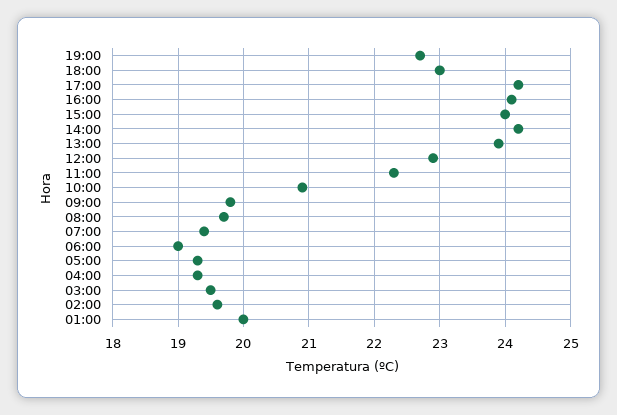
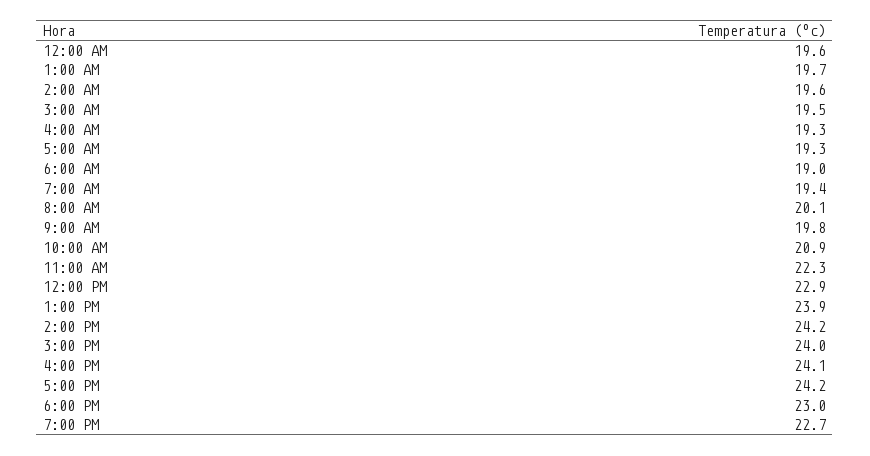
  {
    "19:00": 22.7,
    "18:00": 23,
    "17:00": 24.2,
    "16:00": 24.1,
    "15:00": 24,
    "14:00": 24.2,
    "13:00": 23.9,
    "12:00": 22.9,
    "11:00": 22.3,
    "10:00": 20.9,
    "09:00": 19.8,
-   "08:00": 19.7,
+   "08:00": 20.1,
    "07:00": 19.4,
    "06:00": 19,
    "05:00": 19.3,
    "04:00": 19.3,
    "03:00": 19.5,
    "02:00": 19.6,
-   "01:00": 20
+   "01:00": 19.7,
+   "12:00 AM": 19.6
  }

